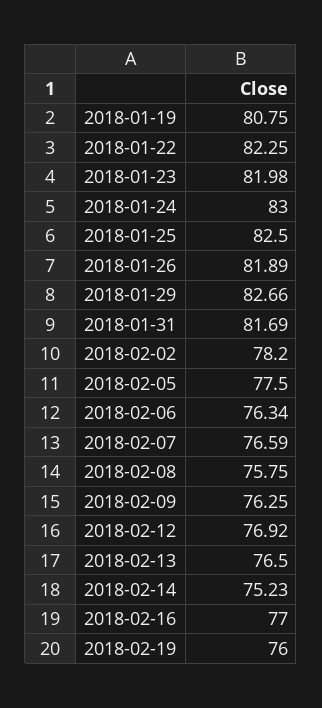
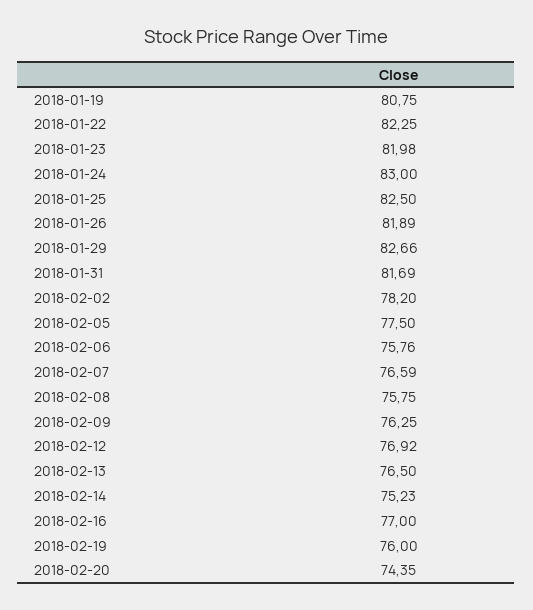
  {
    "2018-01-19": 80.75,
    "2018-01-22": 82.25,
    "2018-01-23": 81.98,
    "2018-01-24": 83,
    "2018-01-25": 82.5,
    "2018-01-26": 81.89,
    "2018-01-29": 82.66,
    "2018-01-31": 81.69,
    "2018-02-02": 78.2,
    "2018-02-05": 77.5,
-   "2018-02-06": 76.34,
+   "2018-02-06": 75.76,
    "2018-02-07": 76.59,
    "2018-02-08": 75.75,
    "2018-02-09": 76.25,
    "2018-02-12": 76.92,
    "2018-02-13": 76.5,
    "2018-02-14": 75.23,
    "2018-02-16": 77,
-   "2018-02-19": 76
+   "2018-02-19": 76,
+   "2018-02-20": 74.35
  }

